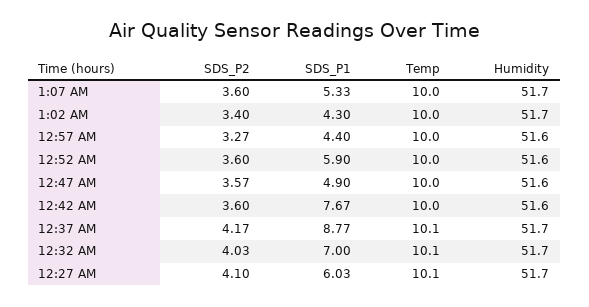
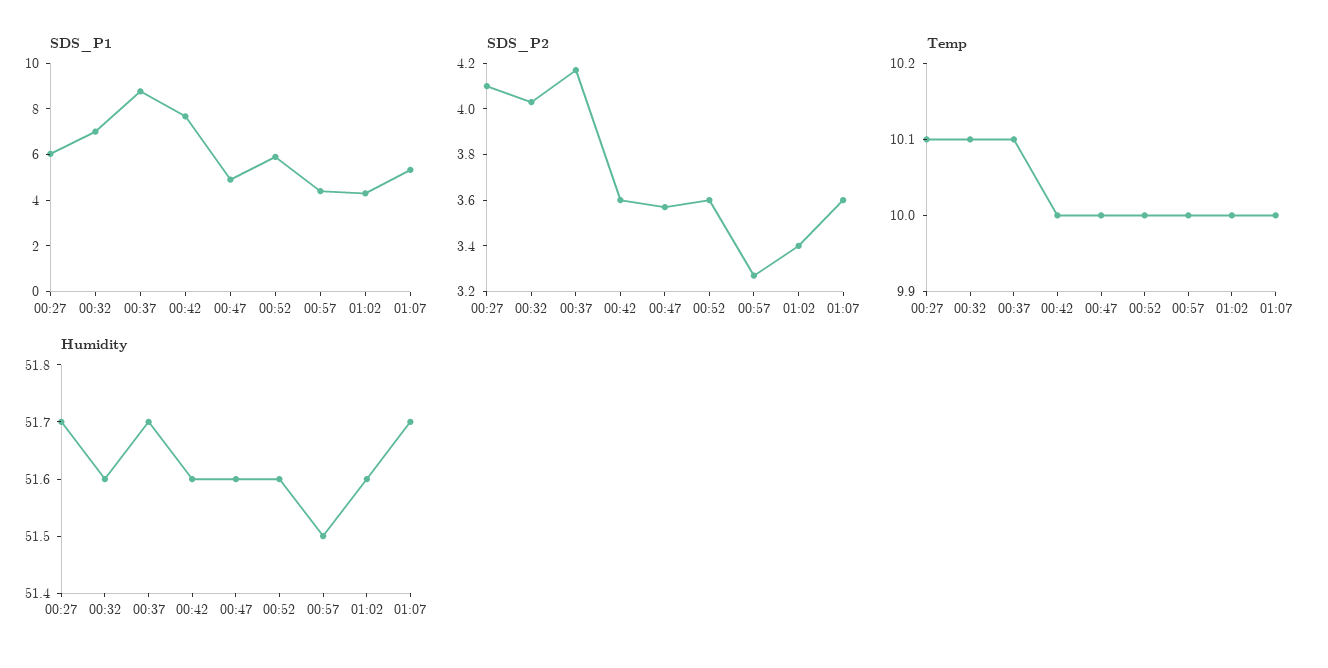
  {
    "SDS_P2": {
      "1:07 AM": 3.6,
      "1:02 AM": 3.4,
      "12:57 AM": 3.27,
      "12:52 AM": 3.6,
      "12:47 AM": 3.57,
      "12:42 AM": 3.6,
      "12:37 AM": 4.17,
      "12:32 AM": 4.03,
      "12:27 AM": 4.1
    },
    "SDS_P1": {
      "1:07 AM": 5.33,
      "1:02 AM": 4.3,
      "12:57 AM": 4.4,
      "12:52 AM": 5.9,
      "12:47 AM": 4.9,
      "12:42 AM": 7.67,
      "12:37 AM": 8.77,
      "12:32 AM": 7,
      "12:27 AM": 6.03
    },
    "Temp": {
      "1:07 AM": 10,
      "1:02 AM": 10,
      "12:57 AM": 10,
      "12:52 AM": 10,
      "12:47 AM": 10,
      "12:42 AM": 10,
      "12:37 AM": 10.1,
      "12:32 AM": 10.1,
      "12:27 AM": 10.1
    },
    "Humidity": {
      "1:07 AM": 51.7,
-     "1:02 AM": 51.7,
+     "1:02 AM": 51.6,
-     "12:57 AM": 51.6,
+     "12:57 AM": 51.5,
      "12:52 AM": 51.6,
      "12:47 AM": 51.6,
      "12:42 AM": 51.6,
      "12:37 AM": 51.7,
-     "12:32 AM": 51.7,
+     "12:32 AM": 51.6,
      "12:27 AM": 51.7
    }
  }

